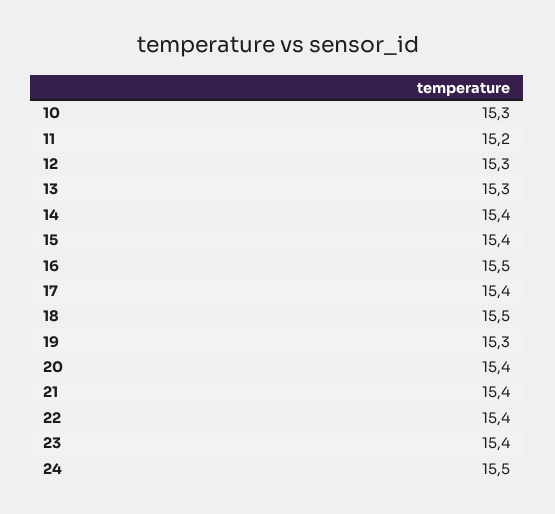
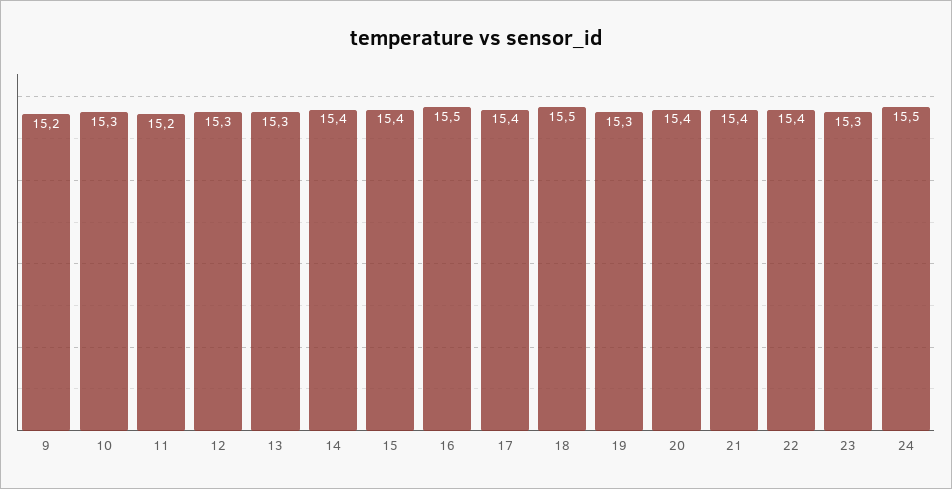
  {
    "10": 15.3,
    "11": 15.2,
    "12": 15.3,
    "13": 15.3,
    "14": 15.4,
    "15": 15.4,
    "16": 15.5,
    "17": 15.4,
    "18": 15.5,
    "19": 15.3,
    "20": 15.4,
    "21": 15.4,
    "22": 15.4,
-   "23": 15.4,
+   "23": 15.3,
-   "24": 15.5
+   "24": 15.5,
+   "9": 15.2
  }

